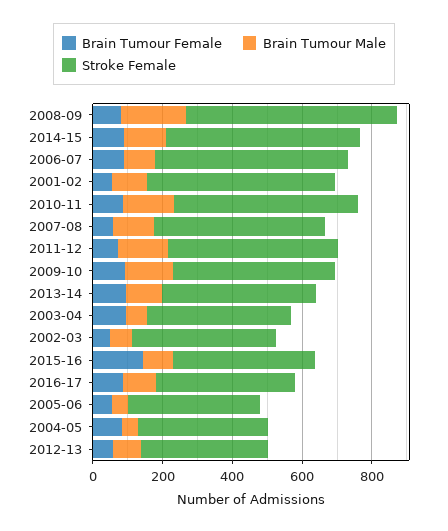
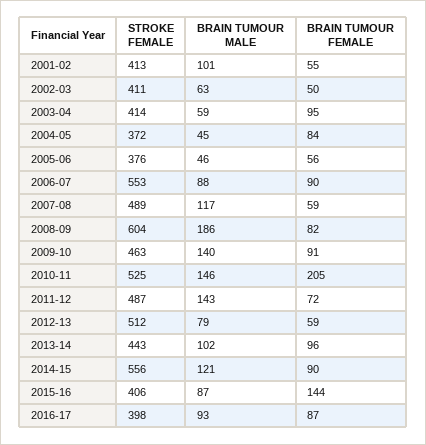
  {
    "Brain Tumour Female": {
      "2008-09": 82,
      "2014-15": 90,
      "2006-07": 90,
      "2001-02": 55,
-     "2010-11": 100,
+     "2010-11": 205,
      "2007-08": 59,
      "2011-12": 72,
      "2009-10": 91,
      "2013-14": 96,
      "2003-04": 95,
      "2002-03": 50,
      "2015-16": 144,
      "2016-17": 87,
      "2005-06": 56,
      "2004-05": 84,
      "2012-13": 59
    },
    "Brain Tumour Male": {
      "2008-09": 186,
      "2014-15": 121,
      "2006-07": 88,
      "2001-02": 101,
      "2010-11": 146,
      "2007-08": 117,
      "2011-12": 143,
      "2009-10": 140,
      "2013-14": 102,
      "2003-04": 59,
      "2002-03": 63,
      "2015-16": 87,
      "2016-17": 93,
      "2005-06": 46,
      "2004-05": 45,
      "2012-13": 79
    },
    "Stroke Female": {
      "2008-09": 604,
      "2014-15": 556,
      "2006-07": 553,
-     "2001-02": 550,
+     "2001-02": 413,
      "2010-11": 525,
      "2007-08": 489,
      "2011-12": 487,
      "2009-10": 463,
      "2013-14": 443,
      "2003-04": 414,
      "2002-03": 411,
      "2015-16": 406,
      "2016-17": 398,
      "2005-06": 376,
      "2004-05": 372,
-     "2012-13": 350
+     "2012-13": 512
    }
  }

